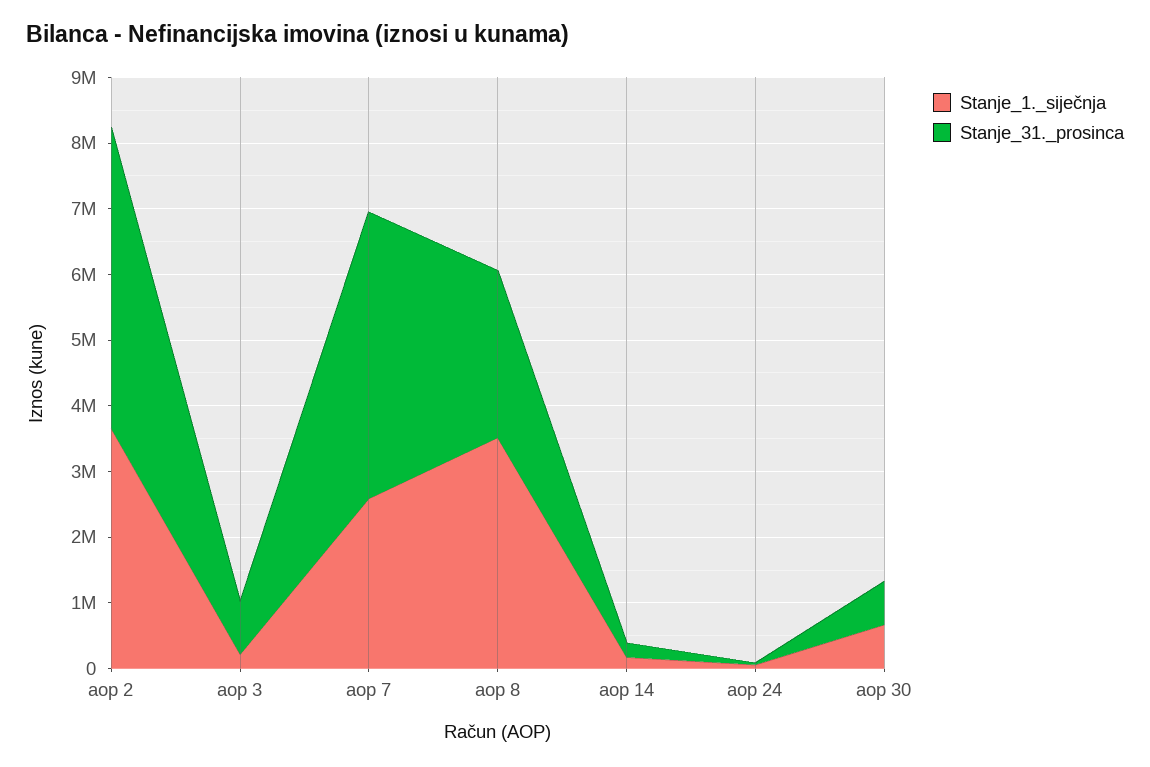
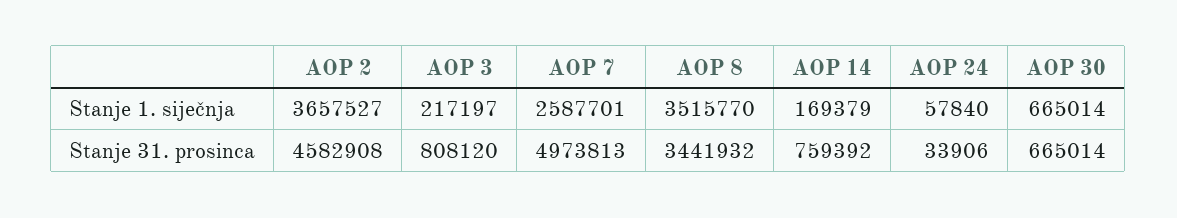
  {
    "Stanje_1._siječnja": {
      "aop 2": 3657527,
      "aop 3": 217197,
      "aop 7": 2587701,
      "aop 8": 3515770,
      "aop 14": 169379,
      "aop 24": 57840,
      "aop 30": 665014
    },
    "Stanje_31._prosinca": {
      "aop 2": 4582908,
      "aop 3": 808120,
-     "aop 7": 4400000,
+     "aop 7": 4973813,
-     "aop 8": 2600000,
+     "aop 8": 3441932,
-     "aop 14": 200000,
+     "aop 14": 759392,
      "aop 24": 33906,
      "aop 30": 665014
    }
  }

